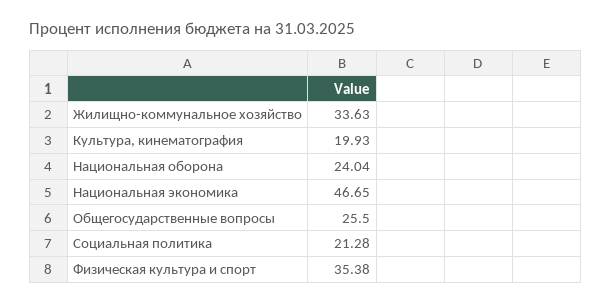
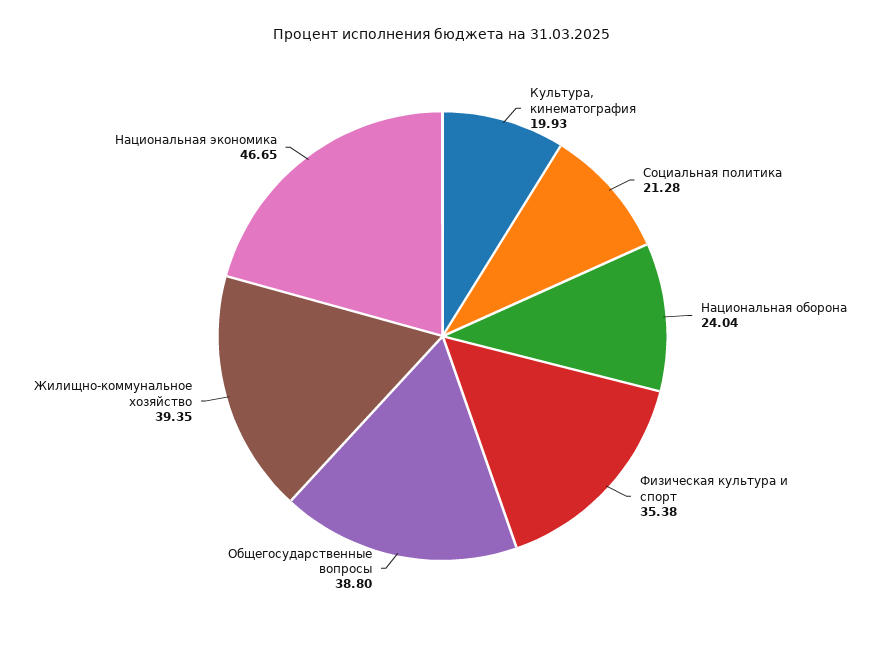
  {
-   "Жилищно-коммунальное хозяйство": 33.63,
+   "Жилищно-коммунальное хозяйство": 39.35,
    "Культура, кинематография": 19.93,
    "Национальная оборона": 24.04,
    "Национальная экономика": 46.65,
-   "Общегосударственные вопросы": 25.5,
+   "Общегосударственные вопросы": 38.8,
    "Социальная политика": 21.28,
    "Физическая культура и спорт": 35.38
  }

